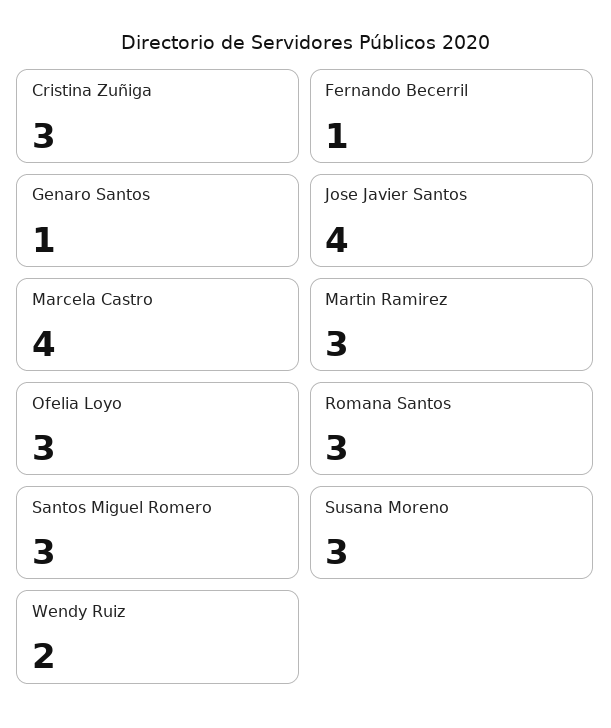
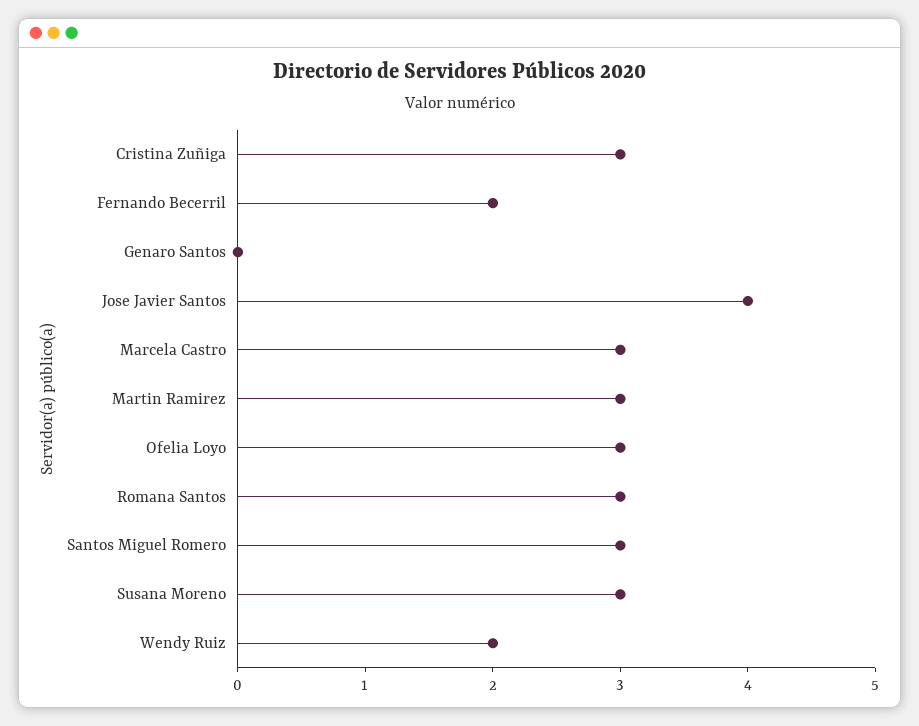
  {
    "Cristina Zuñiga": 3,
-   "Fernando Becerril": 1,
+   "Fernando Becerril": 2,
-   "Genaro Santos": 1,
+   "Genaro Santos": 0,
    "Jose Javier Santos": 4,
-   "Marcela Castro": 4,
+   "Marcela Castro": 3,
    "Martin Ramirez": 3,
    "Ofelia Loyo": 3,
    "Romana Santos": 3,
    "Santos Miguel Romero": 3,
    "Susana Moreno": 3,
    "Wendy Ruiz": 2
  }

